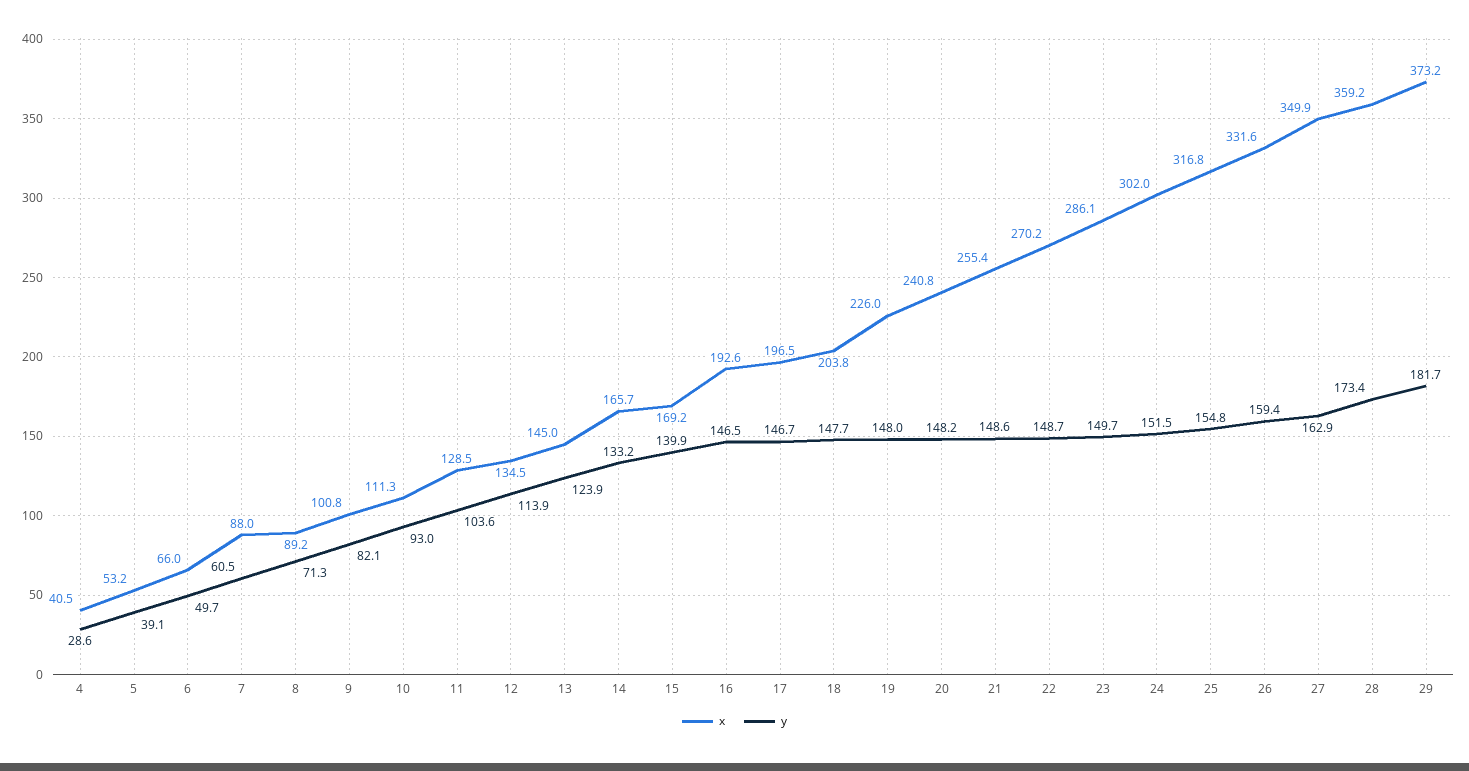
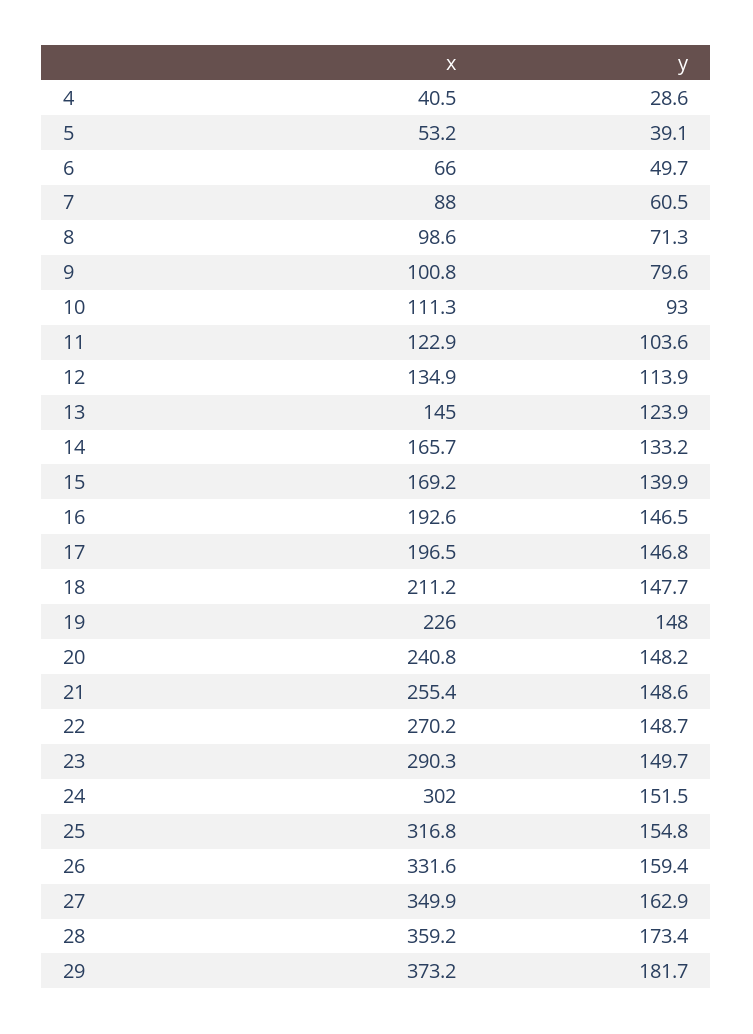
  {
    "x": {
      "4": 40.5,
      "5": 53.2,
      "6": 66,
      "7": 88,
-     "8": 89.2,
+     "8": 98.6,
      "9": 100.8,
      "10": 111.3,
-     "11": 128.5,
+     "11": 122.9,
-     "12": 134.5,
+     "12": 134.9,
      "13": 145,
      "14": 165.7,
      "15": 169.2,
      "16": 192.6,
      "17": 196.5,
-     "18": 203.8,
+     "18": 211.2,
      "19": 226,
      "20": 240.8,
      "21": 255.4,
      "22": 270.2,
-     "23": 286.1,
+     "23": 290.3,
      "24": 302,
      "25": 316.8,
      "26": 331.6,
      "27": 349.9,
      "28": 359.2,
      "29": 373.2
    },
    "y": {
      "4": 28.6,
      "5": 39.1,
      "6": 49.7,
      "7": 60.5,
      "8": 71.3,
-     "9": 82.1,
+     "9": 79.6,
      "10": 93,
      "11": 103.6,
      "12": 113.9,
      "13": 123.9,
      "14": 133.2,
      "15": 139.9,
      "16": 146.5,
-     "17": 146.7,
+     "17": 146.8,
      "18": 147.7,
      "19": 148,
      "20": 148.2,
      "21": 148.6,
      "22": 148.7,
      "23": 149.7,
      "24": 151.5,
      "25": 154.8,
      "26": 159.4,
      "27": 162.9,
      "28": 173.4,
      "29": 181.7
    }
  }

